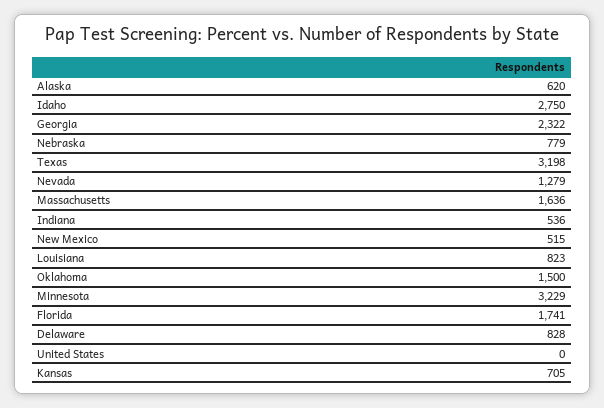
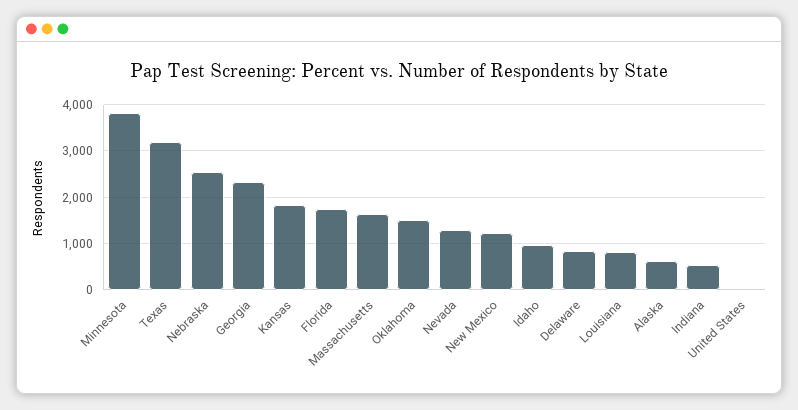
  {
    "Alaska": 620,
-   "Idaho": 2750,
+   "Idaho": 1000,
    "Georgia": 2322,
-   "Nebraska": 779,
+   "Nebraska": 2600,
    "Texas": 3198,
    "Nevada": 1279,
    "Massachusetts": 1636,
    "Indiana": 536,
-   "New Mexico": 515,
+   "New Mexico": 1200,
    "Louisiana": 823,
    "Oklahoma": 1500,
-   "Minnesota": 3229,
+   "Minnesota": 3800,
    "Florida": 1741,
    "Delaware": 828,
    "United States": 0,
-   "Kansas": 705
+   "Kansas": 1800
  }

